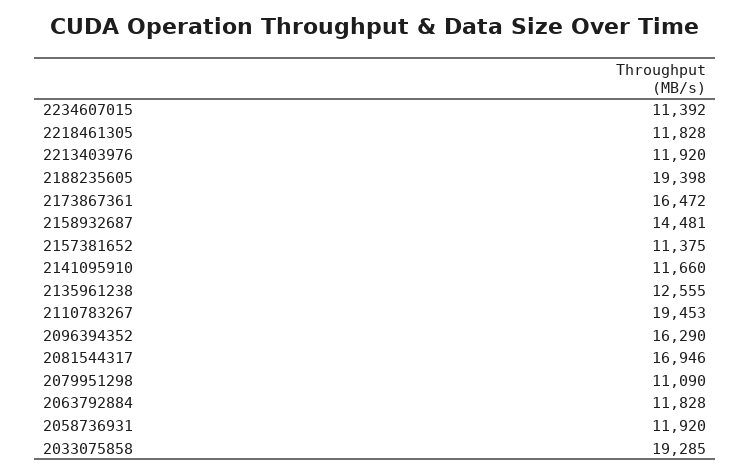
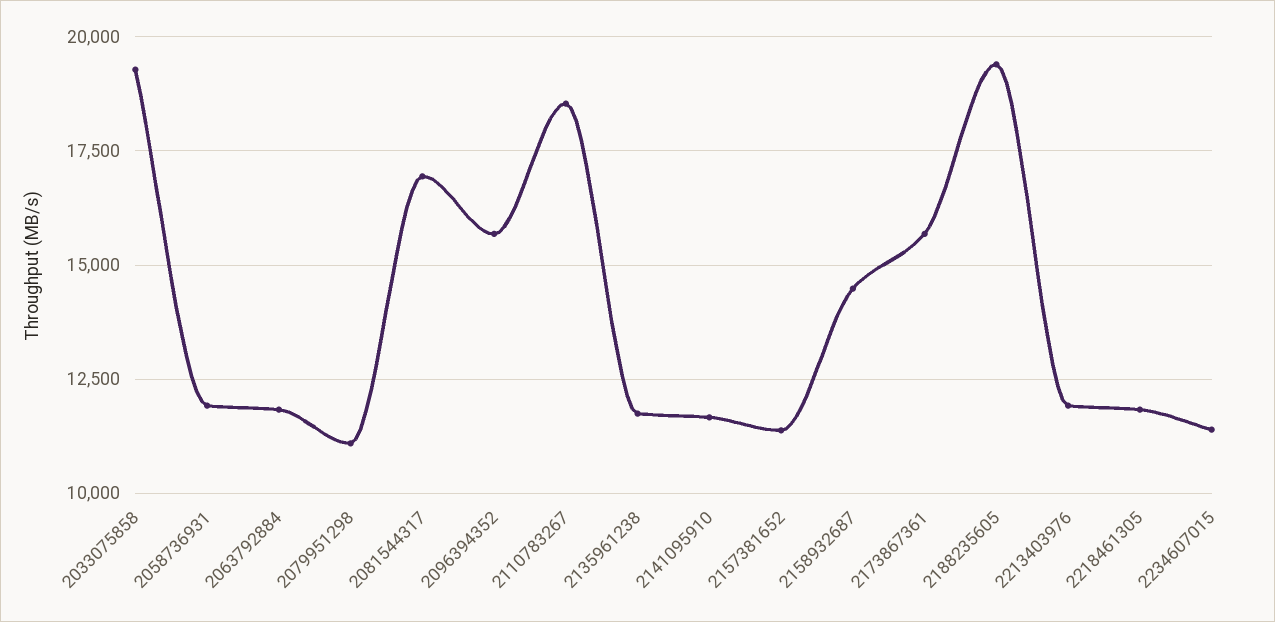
  {
    "2234607015": 11392,
    "2218461305": 11828,
    "2213403976": 11920,
    "2188235605": 19398,
-   "2173867361": 16472,
+   "2173867361": 15750,
    "2158932687": 14481,
    "2157381652": 11375,
    "2141095910": 11660,
-   "2135961238": 12555,
+   "2135961238": 11750,
-   "2110783267": 19453,
+   "2110783267": 18500,
-   "2096394352": 16290,
+   "2096394352": 15750,
    "2081544317": 16946,
    "2079951298": 11090,
    "2063792884": 11828,
    "2058736931": 11920,
    "2033075858": 19285
  }

